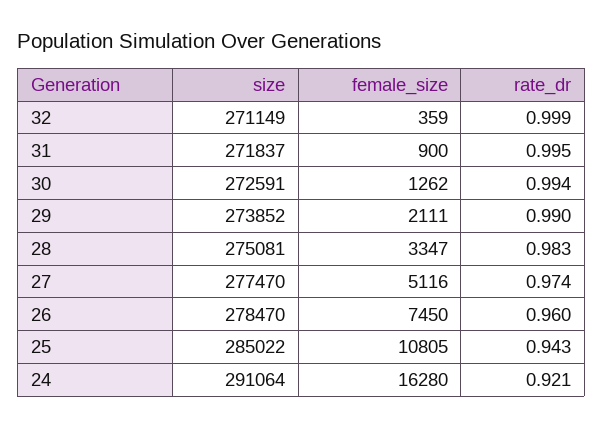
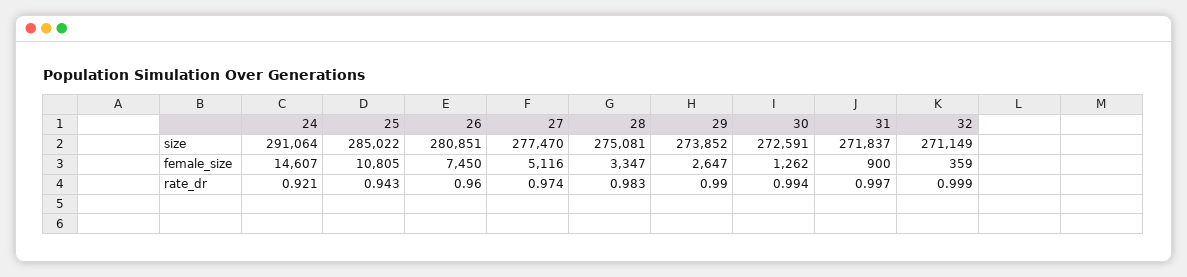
  {
    "size": {
      "32": 271149,
      "31": 271837,
      "30": 272591,
      "29": 273852,
      "28": 275081,
      "27": 277470,
-     "26": 278470,
+     "26": 280851,
      "25": 285022,
      "24": 291064
    },
    "female_size": {
      "32": 359,
      "31": 900,
      "30": 1262,
-     "29": 2111,
+     "29": 2647,
      "28": 3347,
      "27": 5116,
      "26": 7450,
      "25": 10805,
-     "24": 16280
+     "24": 14607
    },
    "rate_dr": {
      "32": 0.999,
-     "31": 0.995,
+     "31": 0.997,
      "30": 0.994,
      "29": 0.99,
      "28": 0.983,
      "27": 0.974,
      "26": 0.96,
      "25": 0.943,
      "24": 0.921
    }
  }

